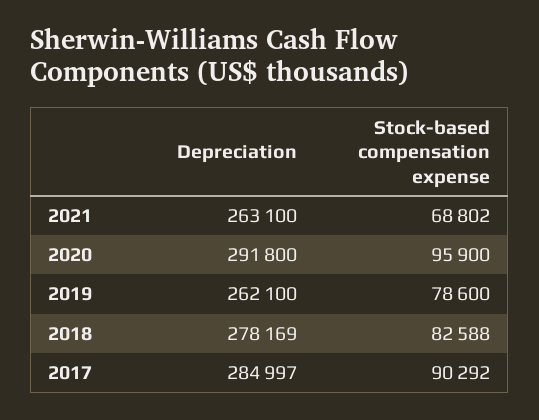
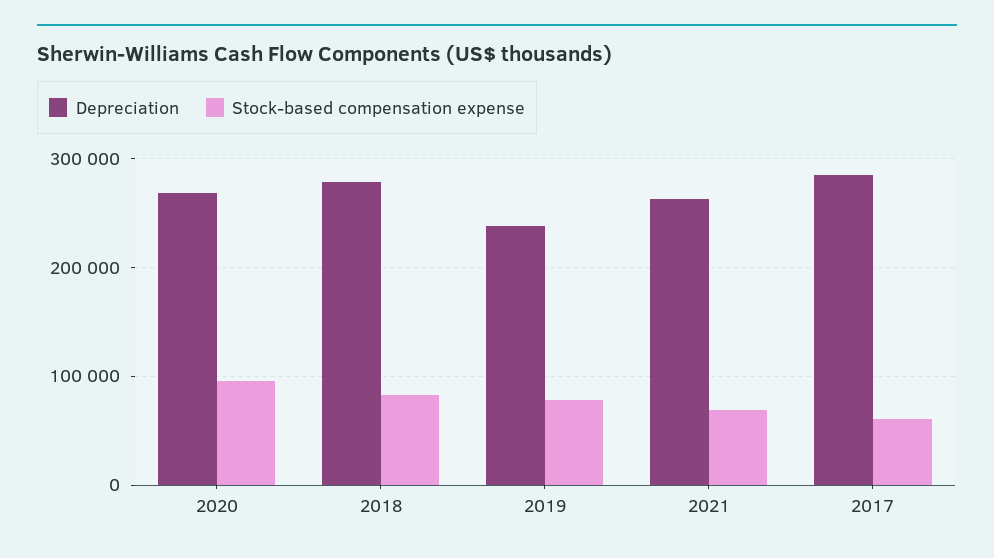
  {
    "Depreciation": {
      "2021": 263100,
-     "2020": 291800,
+     "2020": 270000,
-     "2019": 262100,
+     "2019": 240000,
      "2018": 278169,
      "2017": 284997
    },
    "Stock-based compensation expense": {
      "2021": 68802,
      "2020": 95900,
      "2019": 78600,
      "2018": 82588,
-     "2017": 90292
+     "2017": 60000
    }
  }

